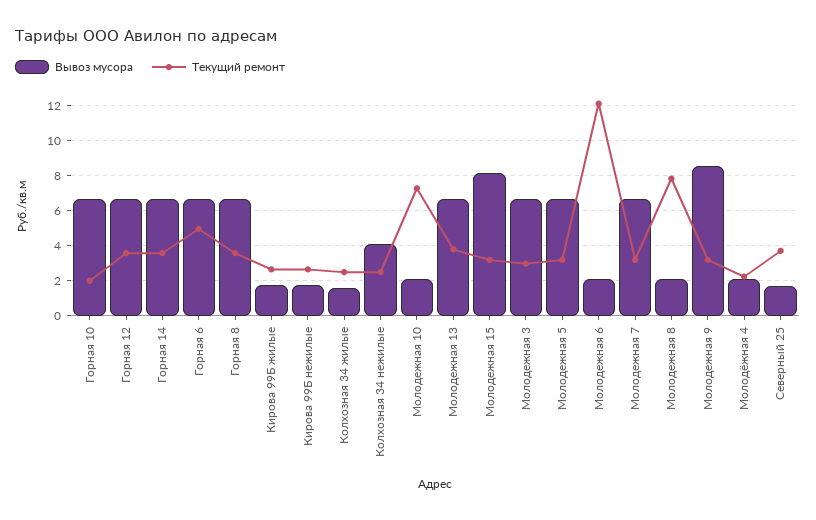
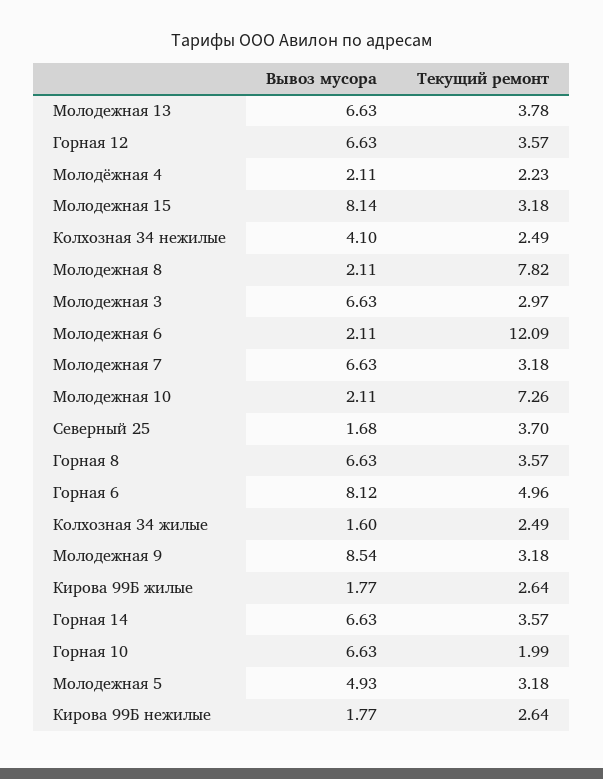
  {
    "Вывоз мусора": {
      "Горная 10": 6.63,
      "Горная 12": 6.63,
      "Горная 14": 6.63,
-     "Горная 6": 6.5,
+     "Горная 6": 8.12,
      "Горная 8": 6.63,
      "Кирова 99Б жилые": 1.77,
      "Кирова 99Б нежилые": 1.77,
      "Колхозная 34 жилые": 1.6,
      "Колхозная 34 нежилые": 4.1,
      "Молодежная 10": 2.11,
      "Молодежная 13": 6.63,
      "Молодежная 15": 8.14,
      "Молодежная 3": 6.63,
-     "Молодежная 5": 6.5,
+     "Молодежная 5": 4.93,
      "Молодежная 6": 2.11,
      "Молодежная 7": 6.63,
      "Молодежная 8": 2.11,
      "Молодежная 9": 8.54,
      "Молодёжная 4": 2.11,
      "Северный 25": 1.68
    },
    "Текущий ремонт": {
      "Горная 10": 1.99,
      "Горная 12": 3.57,
      "Горная 14": 3.57,
      "Горная 6": 4.96,
      "Горная 8": 3.57,
      "Кирова 99Б жилые": 2.64,
      "Кирова 99Б нежилые": 2.64,
      "Колхозная 34 жилые": 2.49,
      "Колхозная 34 нежилые": 2.49,
      "Молодежная 10": 7.26,
      "Молодежная 13": 3.78,
      "Молодежная 15": 3.18,
      "Молодежная 3": 2.97,
      "Молодежная 5": 3.18,
      "Молодежная 6": 12.09,
      "Молодежная 7": 3.18,
      "Молодежная 8": 7.82,
      "Молодежная 9": 3.18,
      "Молодёжная 4": 2.23,
      "Северный 25": 3.7
    }
  }

